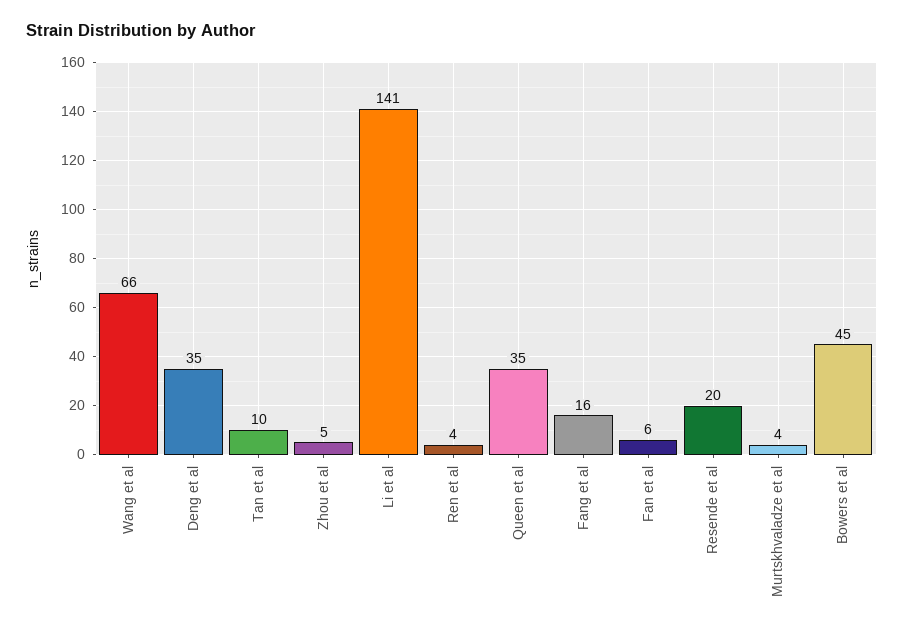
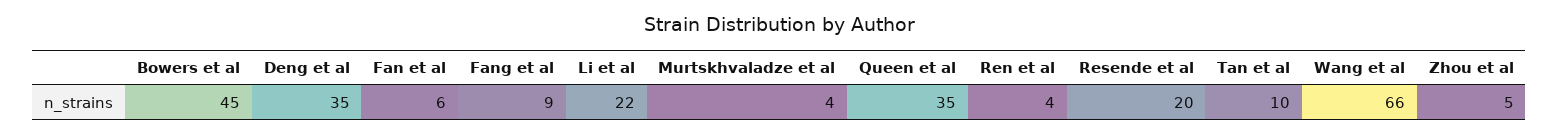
  {
    "Wang et al": 66,
    "Deng et al": 35,
    "Tan et al": 10,
    "Zhou et al": 5,
-   "Li et al": 141,
+   "Li et al": 22,
    "Ren et al": 4,
    "Queen et al": 35,
-   "Fang et al": 16,
+   "Fang et al": 9,
    "Fan et al": 6,
    "Resende et al": 20,
    "Murtskhvaladze et al": 4,
    "Bowers et al": 45
  }

